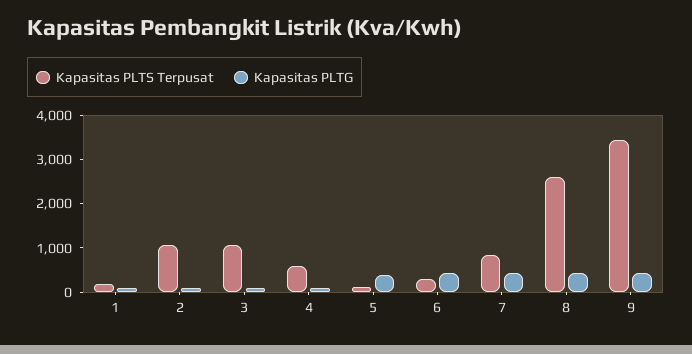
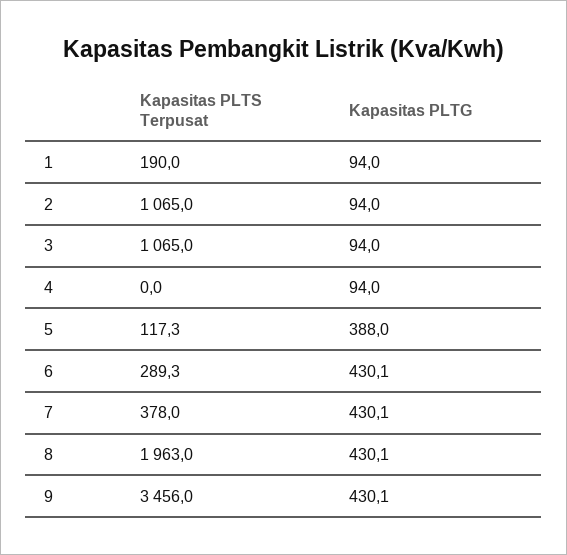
  {
    "Kapasitas PLTS Terpusat": {
      "1": 190,
      "2": 1065,
      "3": 1065,
-     "4": 600,
+     "4": 0,
      "5": 117.3,
      "6": 289.3,
-     "7": 800,
+     "7": 378,
-     "8": 2600,
+     "8": 1963,
      "9": 3456
    },
    "Kapasitas PLTG": {
      "1": 94,
      "2": 94,
      "3": 94,
      "4": 94,
      "5": 388,
      "6": 430.1,
      "7": 430.1,
      "8": 430.1,
      "9": 430.1
    }
  }

